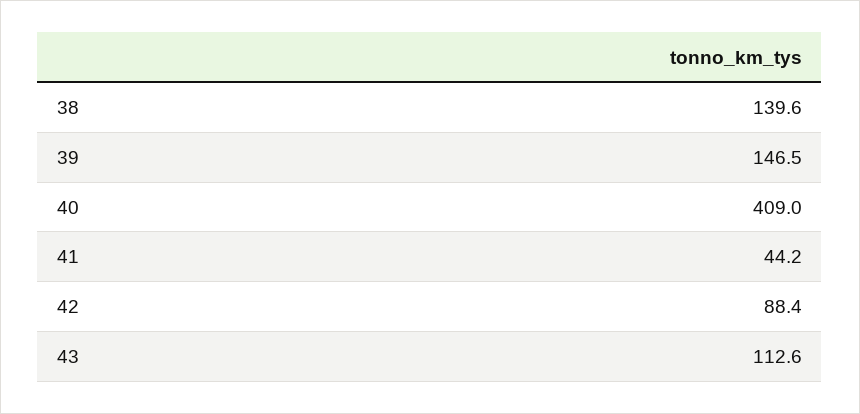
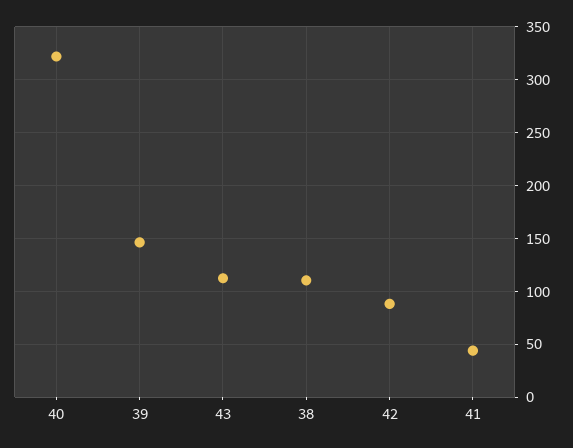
  {
-   "38": 139.6,
+   "38": 110,
    "39": 146.5,
-   "40": 409,
+   "40": 320,
    "41": 44.2,
    "42": 88.4,
    "43": 112.6
  }

